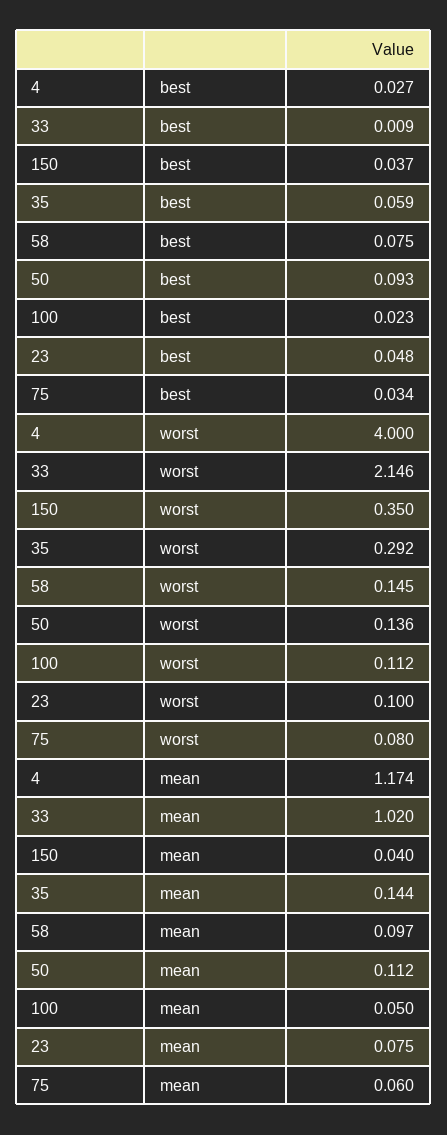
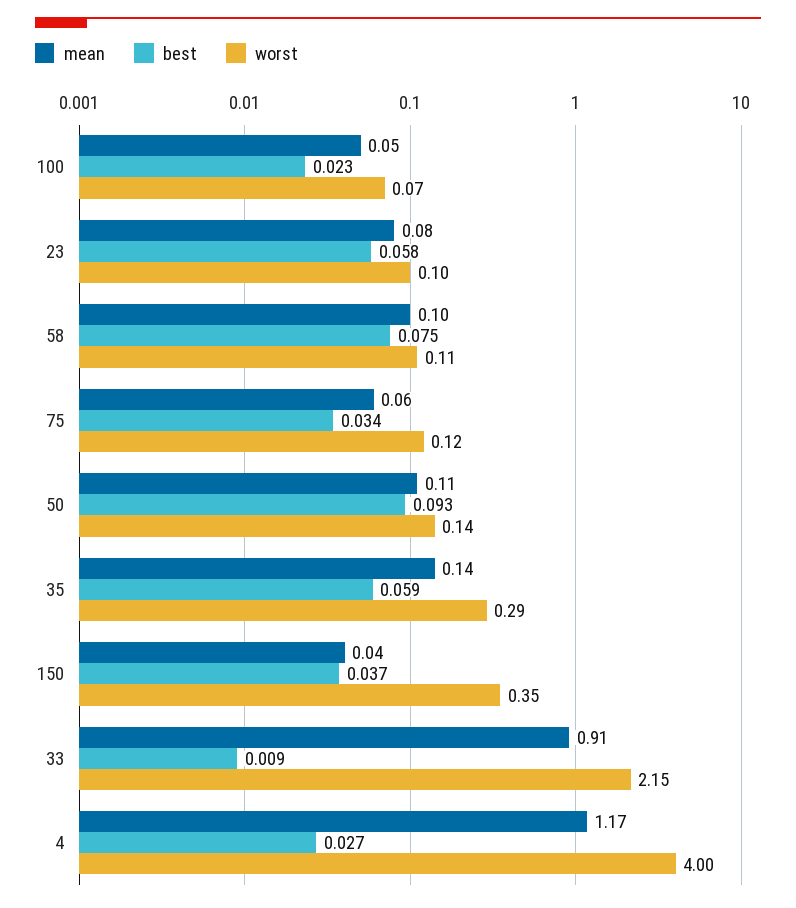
  {
    "best": {
      "4": 0.027,
      "33": 0.009,
      "150": 0.037,
      "35": 0.059,
      "58": 0.075,
      "50": 0.093,
      "100": 0.023,
-     "23": 0.048,
+     "23": 0.058,
      "75": 0.034
    },
    "worst": {
      "4": 4,
      "33": 2.146,
      "150": 0.35,
      "35": 0.292,
-     "58": 0.145,
+     "58": 0.11,
      "50": 0.136,
-     "100": 0.112,
+     "100": 0.07,
      "23": 0.1,
-     "75": 0.08
+     "75": 0.12
    },
    "mean": {
      "4": 1.174,
-     "33": 1.02,
+     "33": 0.91,
      "150": 0.04,
      "35": 0.144,
      "58": 0.097,
      "50": 0.112,
      "100": 0.05,
      "23": 0.075,
      "75": 0.06
    }
  }

